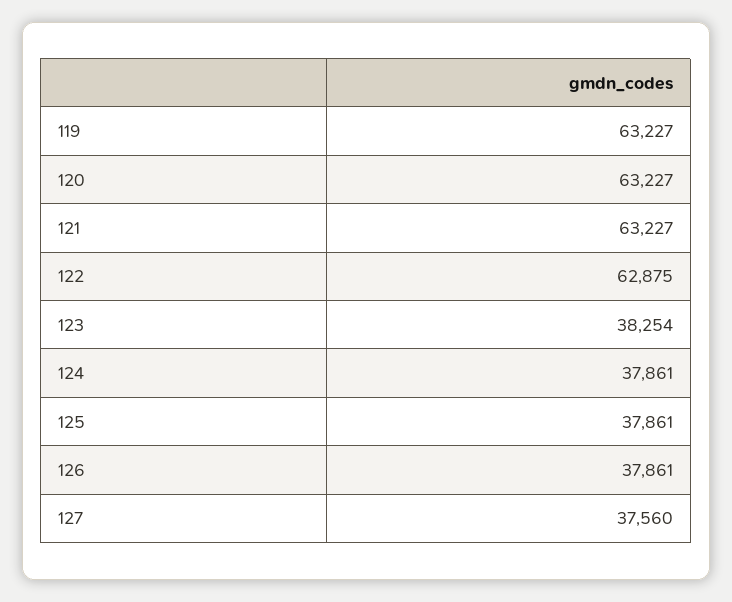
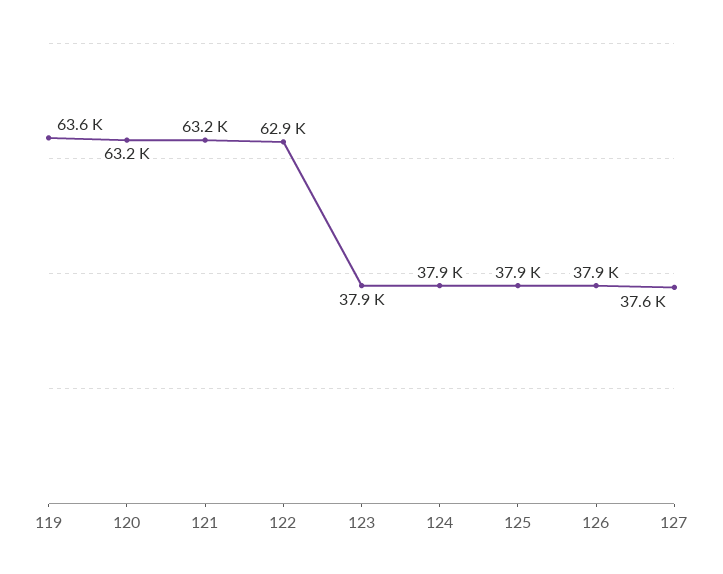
  {
-   "119": 63227,
+   "119": 63600,
    "120": 63227,
    "121": 63227,
    "122": 62875,
-   "123": 38254,
+   "123": 37900,
    "124": 37861,
    "125": 37861,
    "126": 37861,
    "127": 37560
  }

